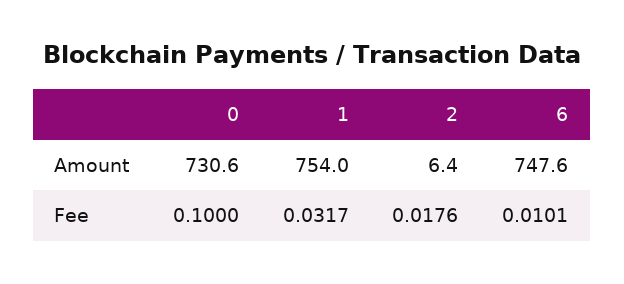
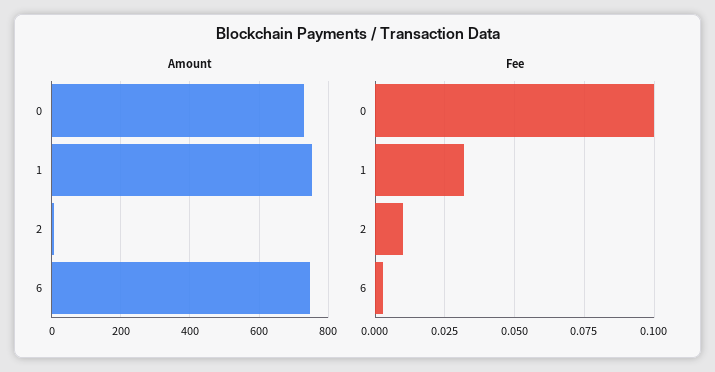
  {
    "Amount": {
      "0": 730.6,
      "1": 754,
      "2": 6.4,
      "6": 747.6
    },
    "Fee": {
      "0": 0.1,
      "1": 0.0317,
-     "2": 0.0176,
+     "2": 0.01,
-     "6": 0.0101
+     "6": 0.0025
    }
  }

